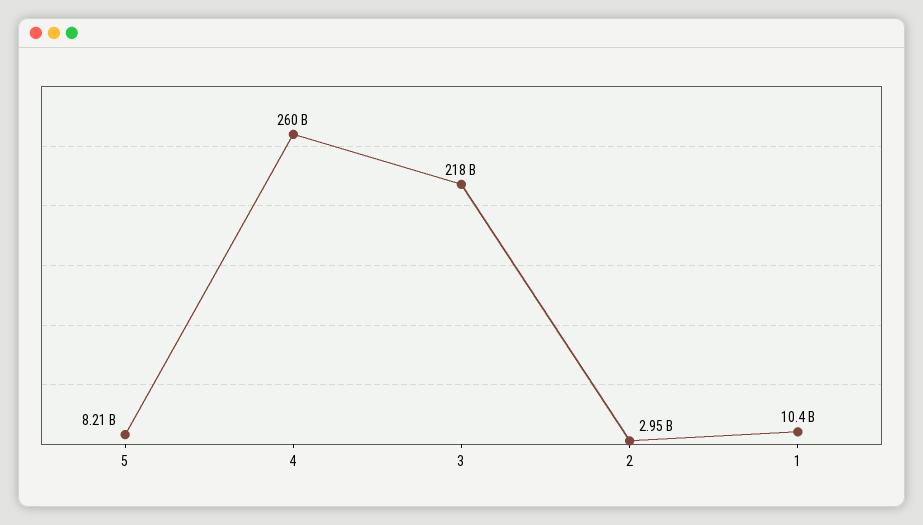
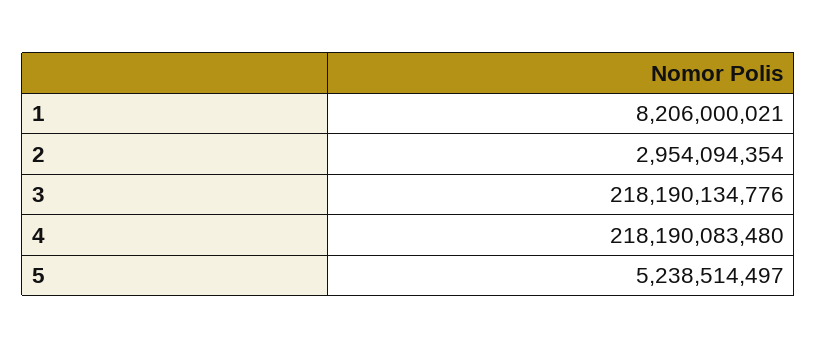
  {
-   "5": 8210000000,
+   "5": 5238514497,
-   "4": 260000000000,
+   "4": 218190083480,
    "3": 218190134776,
    "2": 2954094354,
-   "1": 10400000000
+   "1": 8206000021
  }

